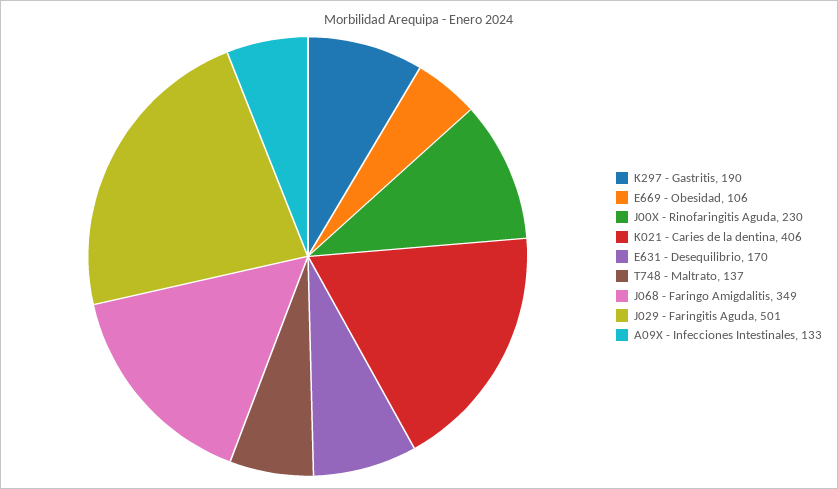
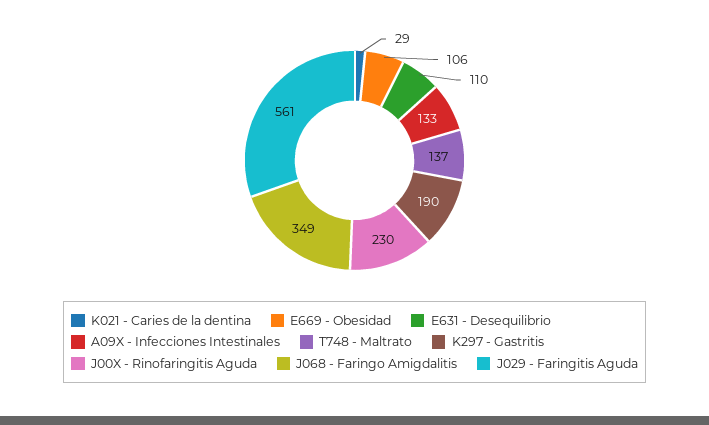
  {
    "K297 - Gastritis": 190,
    "E669 - Obesidad": 106,
    "J00X - Rinofaringitis Aguda": 230,
-   "K021 - Caries de la dentina": 406,
+   "K021 - Caries de la dentina": 29,
-   "E631 - Desequilibrio": 170,
+   "E631 - Desequilibrio": 110,
    "T748 - Maltrato": 137,
    "J068 - Faringo Amigdalitis": 349,
-   "J029 - Faringitis Aguda": 501,
+   "J029 - Faringitis Aguda": 561,
    "A09X - Infecciones Intestinales": 133
  }

